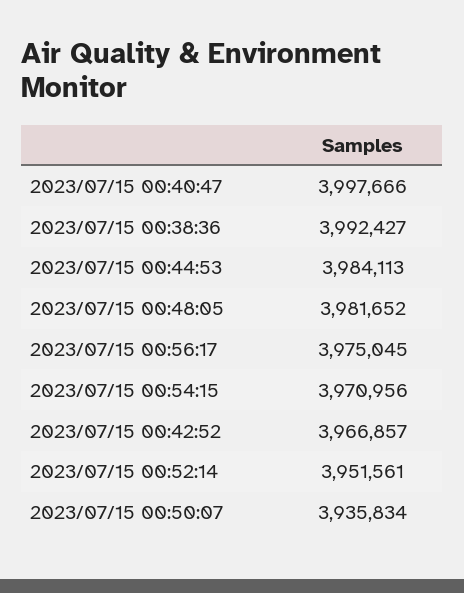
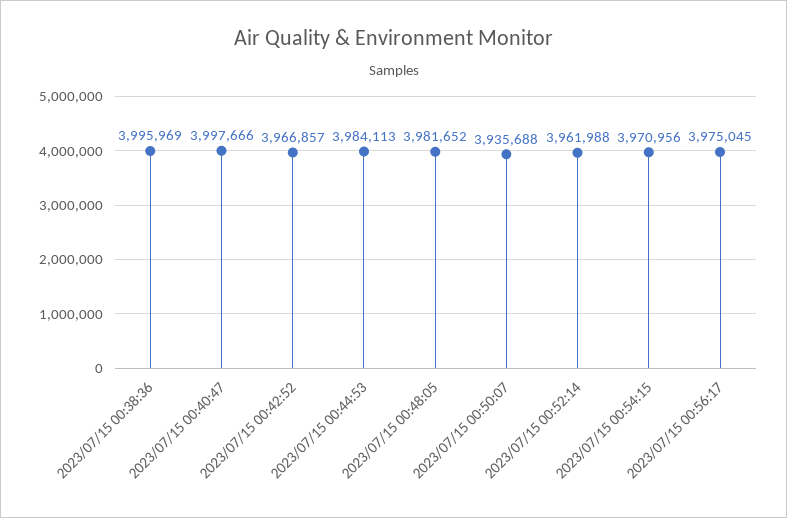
  {
    "2023/07/15 00:40:47": 3997666,
-   "2023/07/15 00:38:36": 3992427,
+   "2023/07/15 00:38:36": 3995969,
    "2023/07/15 00:44:53": 3984113,
    "2023/07/15 00:48:05": 3981652,
    "2023/07/15 00:56:17": 3975045,
    "2023/07/15 00:54:15": 3970956,
    "2023/07/15 00:42:52": 3966857,
-   "2023/07/15 00:52:14": 3951561,
+   "2023/07/15 00:52:14": 3961988,
-   "2023/07/15 00:50:07": 3935834
+   "2023/07/15 00:50:07": 3935688
  }

